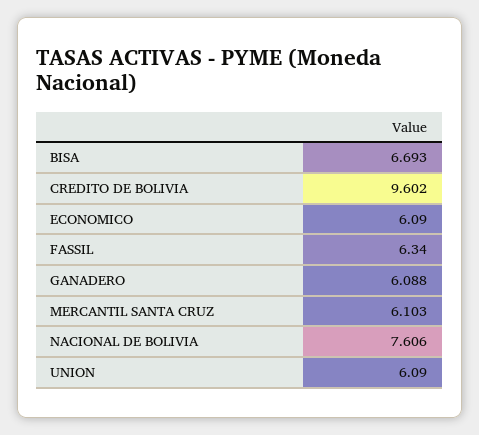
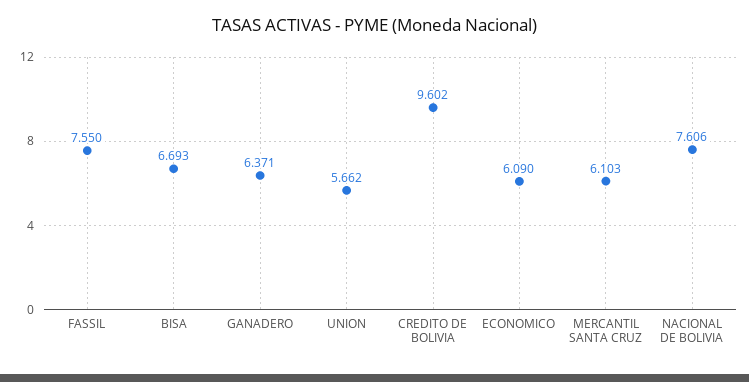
  {
    "BISA": 6.693,
    "CREDITO DE BOLIVIA": 9.602,
    "ECONOMICO": 6.09,
-   "FASSIL": 6.34,
+   "FASSIL": 7.55,
-   "GANADERO": 6.088,
+   "GANADERO": 6.371,
    "MERCANTIL SANTA CRUZ": 6.103,
    "NACIONAL DE BOLIVIA": 7.606,
-   "UNION": 6.09
+   "UNION": 5.662
  }

